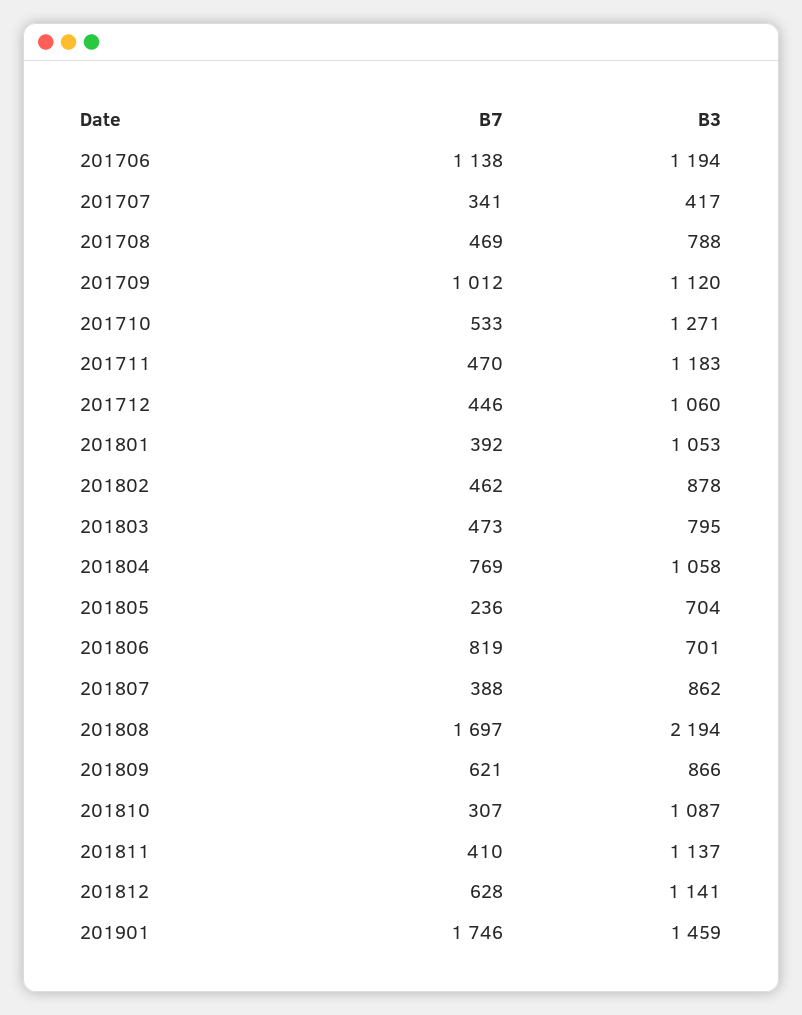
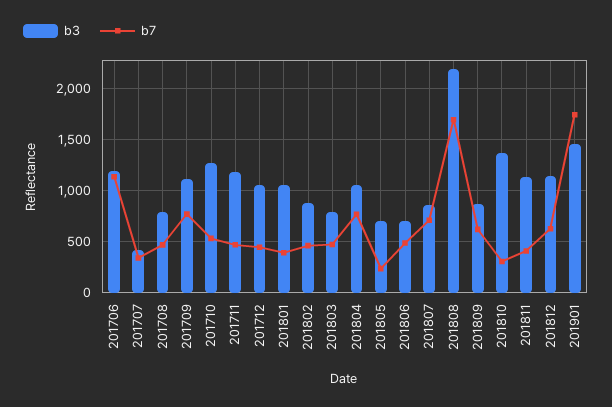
  {
    "B7": {
      "201706": 1138,
      "201707": 341,
      "201708": 469,
-     "201709": 1012,
+     "201709": 800,
      "201710": 533,
      "201711": 470,
      "201712": 446,
      "201801": 392,
      "201802": 462,
      "201803": 473,
      "201804": 769,
      "201805": 236,
-     "201806": 819,
+     "201806": 500,
-     "201807": 388,
+     "201807": 700,
      "201808": 1697,
      "201809": 621,
      "201810": 307,
      "201811": 410,
      "201812": 628,
      "201901": 1746
    },
    "B3": {
      "201706": 1194,
      "201707": 417,
      "201708": 788,
      "201709": 1120,
      "201710": 1271,
      "201711": 1183,
      "201712": 1060,
      "201801": 1053,
      "201802": 878,
      "201803": 795,
      "201804": 1058,
      "201805": 704,
      "201806": 701,
      "201807": 862,
      "201808": 2194,
      "201809": 866,
-     "201810": 1087,
+     "201810": 1400,
      "201811": 1137,
      "201812": 1141,
      "201901": 1459
    }
  }

